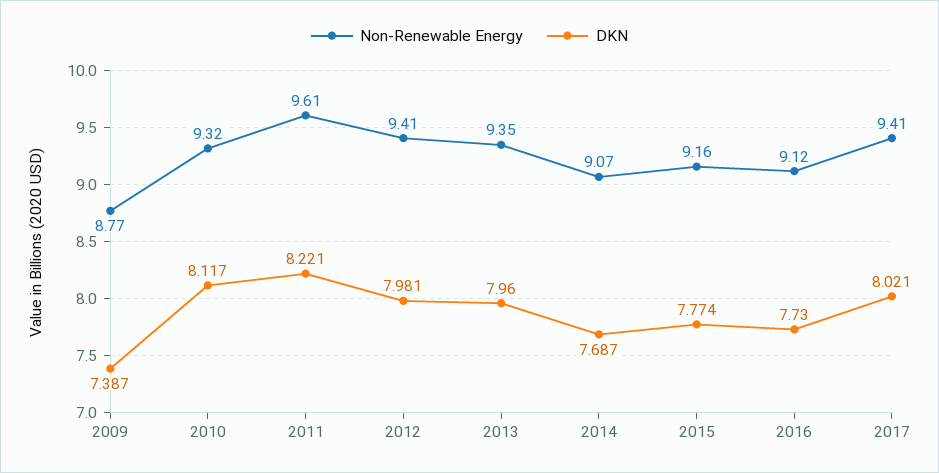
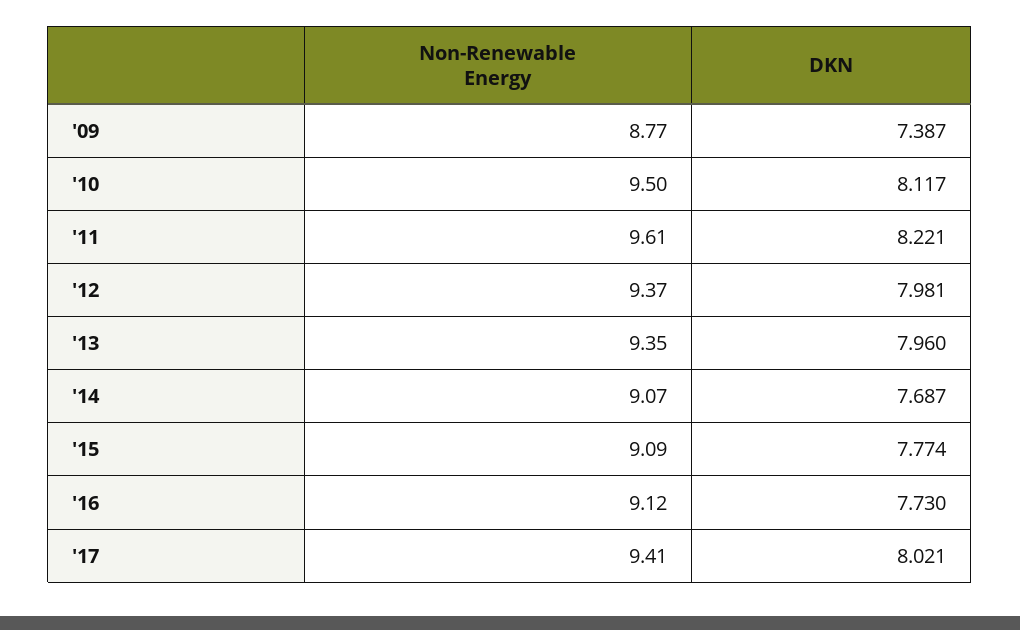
  {
    "Non-Renewable Energy": {
      "2009": 8.77,
-     "2010": 9.32,
+     "2010": 9.5,
      "2011": 9.61,
-     "2012": 9.41,
+     "2012": 9.37,
      "2013": 9.35,
      "2014": 9.07,
-     "2015": 9.16,
+     "2015": 9.09,
      "2016": 9.12,
      "2017": 9.41
    },
    "DKN": {
      "2009": 7.387,
      "2010": 8.117,
      "2011": 8.221,
      "2012": 7.981,
      "2013": 7.96,
      "2014": 7.687,
      "2015": 7.774,
      "2016": 7.73,
      "2017": 8.021
    }
  }

